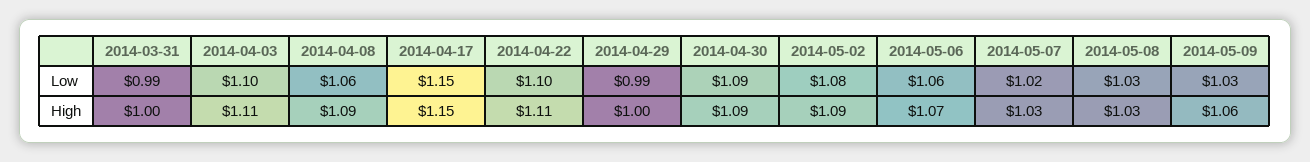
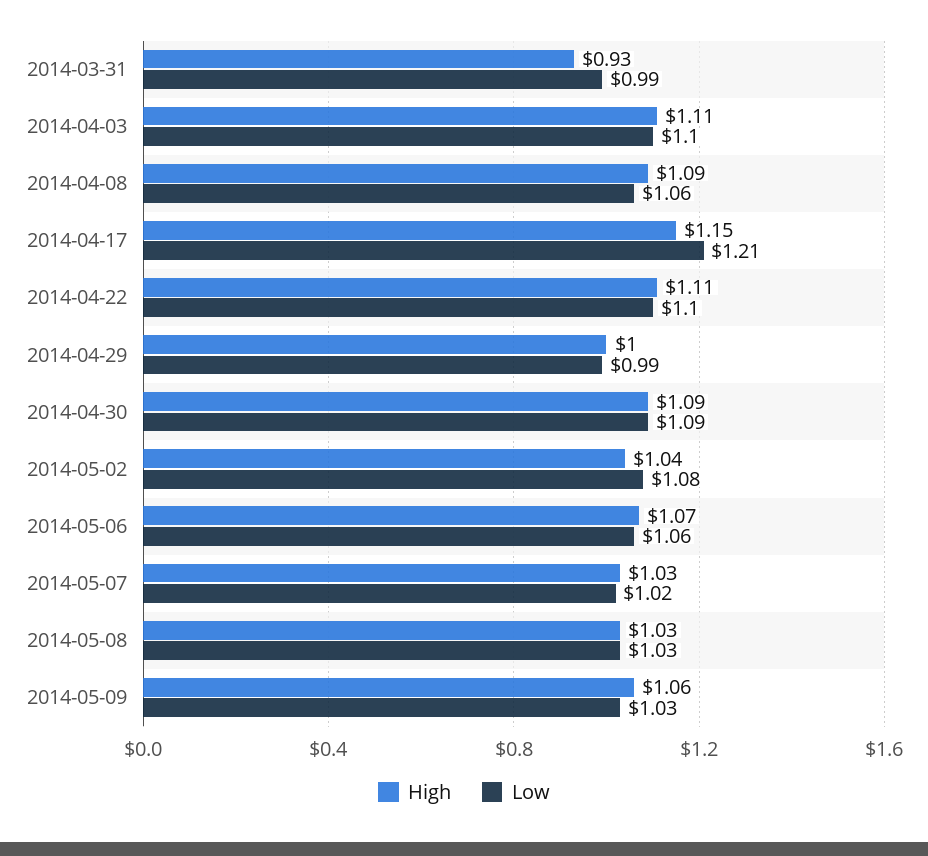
  {
    "Low": {
      "2014-03-31": 0.99,
      "2014-04-03": 1.1,
      "2014-04-08": 1.06,
-     "2014-04-17": 1.15,
+     "2014-04-17": 1.21,
      "2014-04-22": 1.1,
      "2014-04-29": 0.99,
      "2014-04-30": 1.09,
      "2014-05-02": 1.08,
      "2014-05-06": 1.06,
      "2014-05-07": 1.02,
      "2014-05-08": 1.03,
      "2014-05-09": 1.03
    },
    "High": {
-     "2014-03-31": 1,
+     "2014-03-31": 0.93,
      "2014-04-03": 1.11,
      "2014-04-08": 1.09,
      "2014-04-17": 1.15,
      "2014-04-22": 1.11,
      "2014-04-29": 1,
      "2014-04-30": 1.09,
-     "2014-05-02": 1.09,
+     "2014-05-02": 1.04,
      "2014-05-06": 1.07,
      "2014-05-07": 1.03,
      "2014-05-08": 1.03,
      "2014-05-09": 1.06
    }
  }

